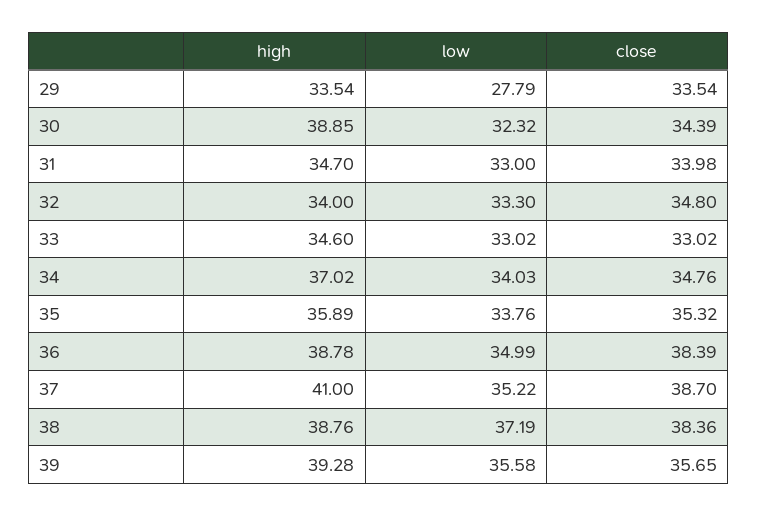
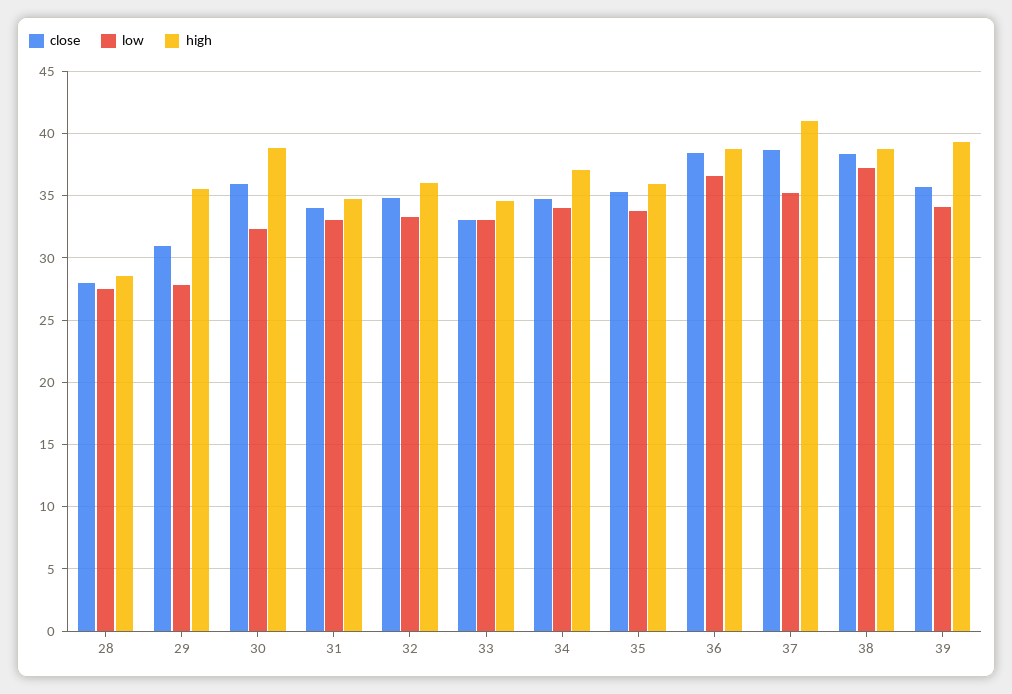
  {
    "high": {
-     "29": 33.54,
+     "29": 35.5,
      "30": 38.85,
      "31": 34.7,
-     "32": 34,
+     "32": 36,
      "33": 34.6,
      "34": 37.02,
      "35": 35.89,
      "36": 38.78,
      "37": 41,
      "38": 38.76,
-     "39": 39.28
+     "39": 39.28,
+     "28": 28.5
    },
    "low": {
      "29": 27.79,
      "30": 32.32,
      "31": 33,
      "32": 33.3,
      "33": 33.02,
      "34": 34.03,
      "35": 33.76,
-     "36": 34.99,
+     "36": 36.5,
      "37": 35.22,
      "38": 37.19,
-     "39": 35.58
+     "39": 34,
+     "28": 27.5
    },
    "close": {
-     "29": 33.54,
+     "29": 31,
-     "30": 34.39,
+     "30": 36,
      "31": 33.98,
      "32": 34.8,
      "33": 33.02,
      "34": 34.76,
      "35": 35.32,
      "36": 38.39,
      "37": 38.7,
      "38": 38.36,
-     "39": 35.65
+     "39": 35.65,
+     "28": 28
    }
  }

